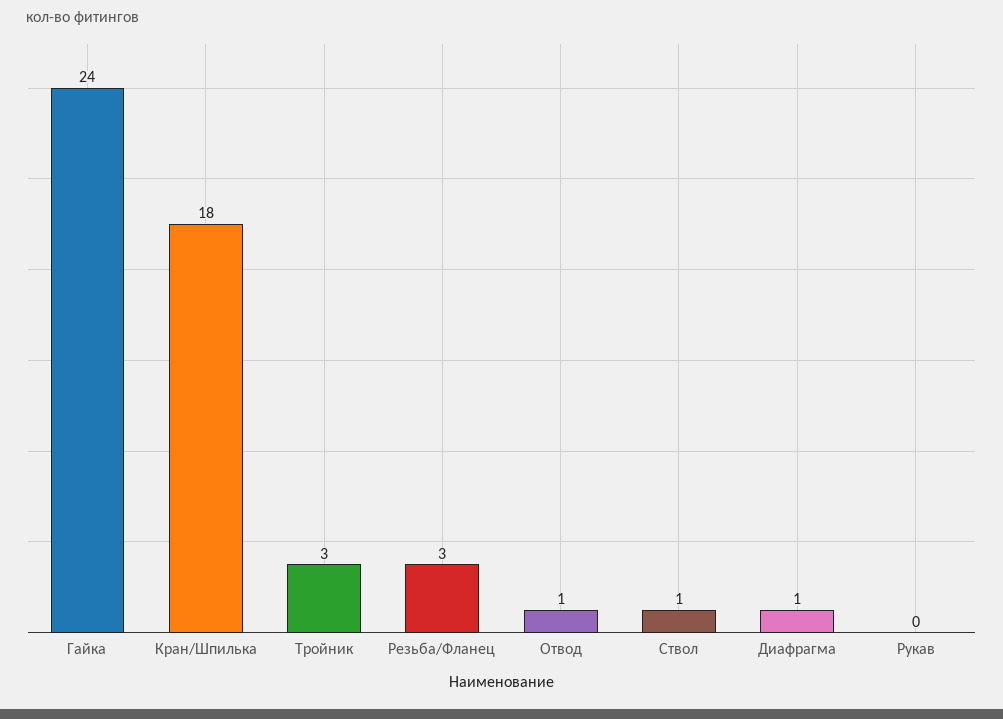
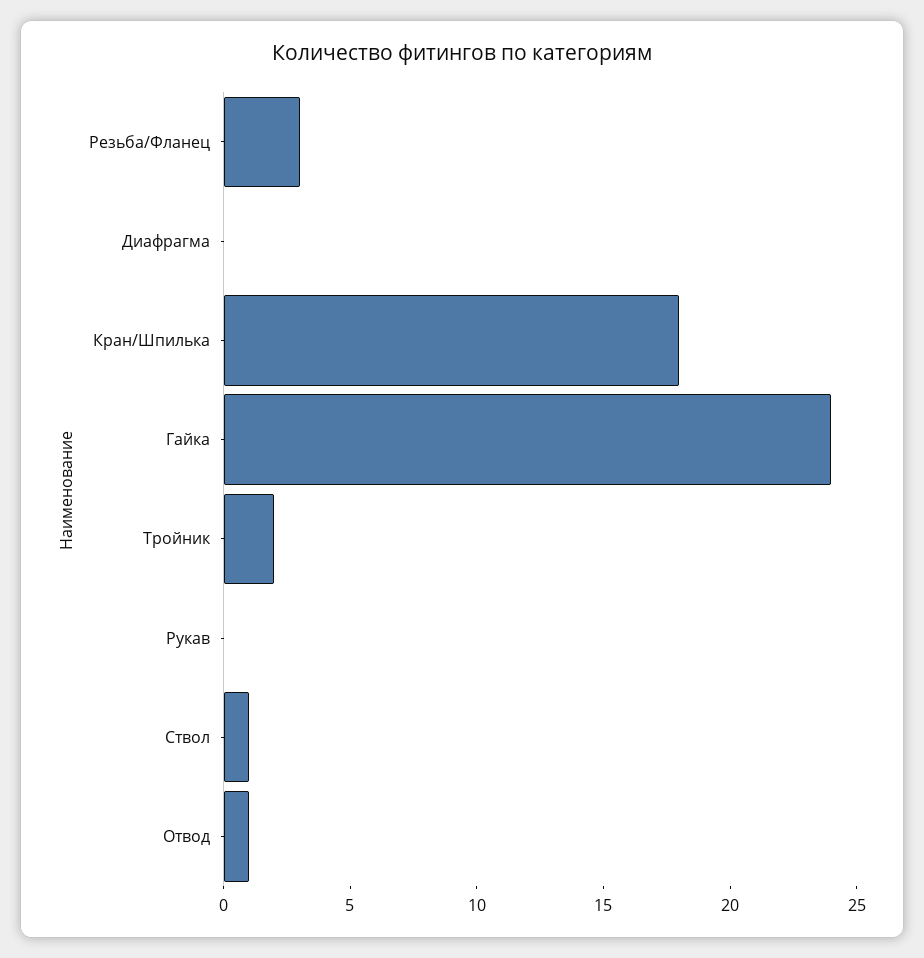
  {
    "Гайка": 24,
    "Кран/Шпилька": 18,
-   "Тройник": 3,
+   "Тройник": 2,
    "Резьба/Фланец": 3,
    "Отвод": 1,
    "Ствол": 1,
-   "Диафрагма": 1,
+   "Диафрагма": 0,
    "Рукав": 0
  }

